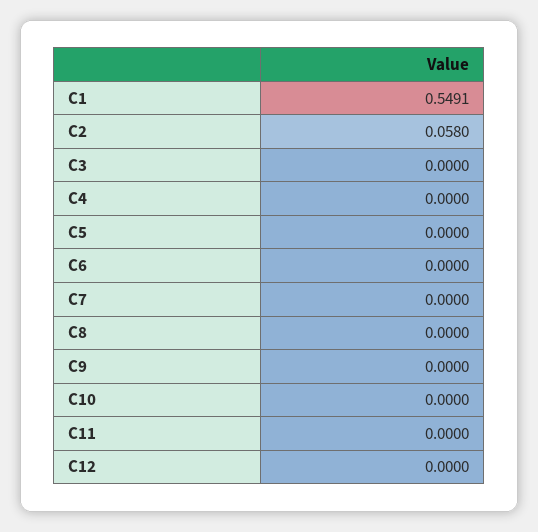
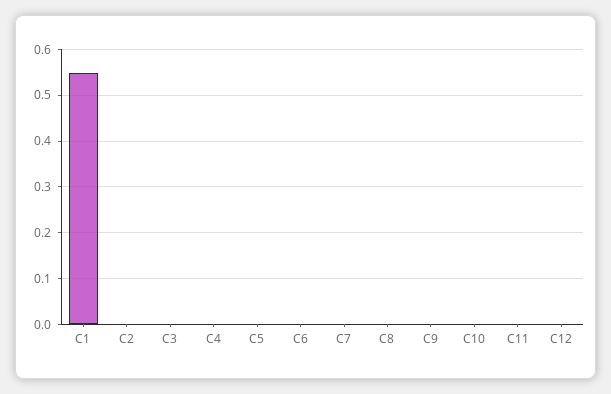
  {
    "C1": 0.5491,
-   "C2": 0.058,
+   "C2": 0,
    "C3": 0,
    "C4": 0,
    "C5": 0,
    "C6": 0,
    "C7": 0,
    "C8": 0,
    "C9": 0,
    "C10": 0,
    "C11": 0,
    "C12": 0
  }

